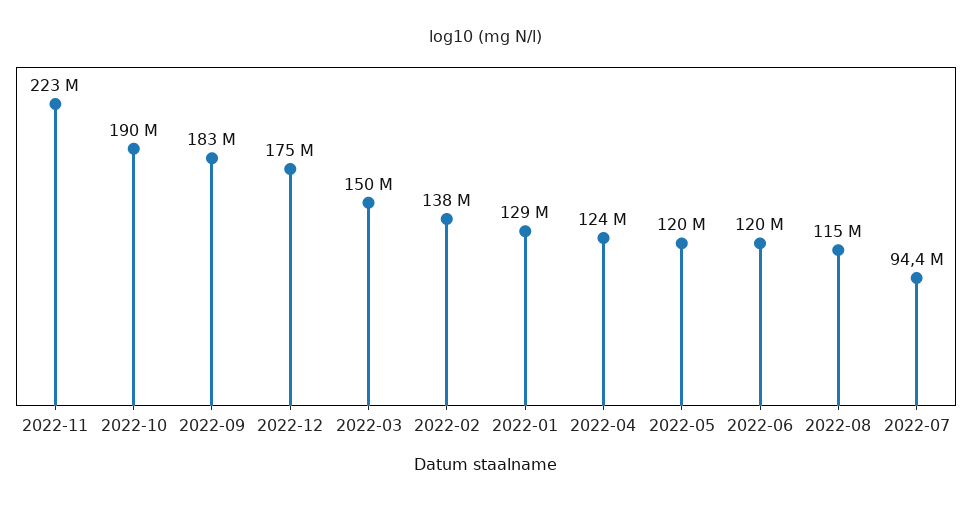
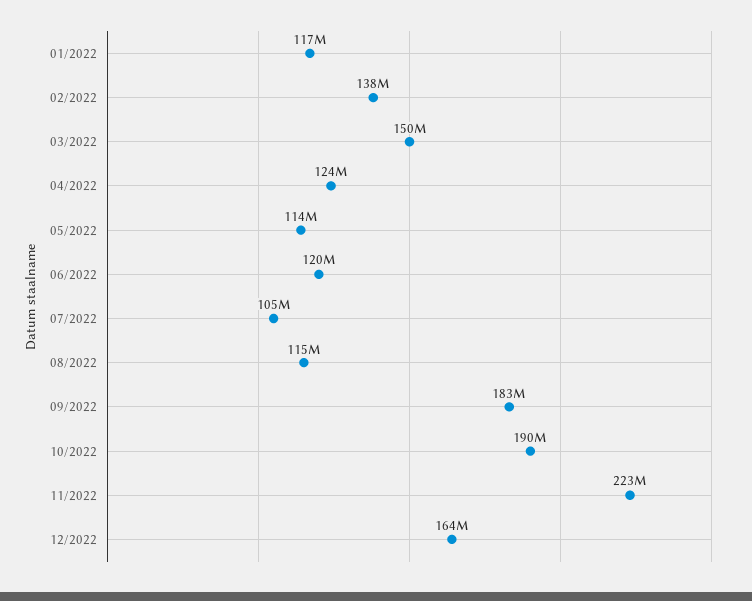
  {
    "2022-11": 223000000,
    "2022-10": 190000000,
    "2022-09": 183000000,
-   "2022-12": 175000000,
+   "2022-12": 164000000,
    "2022-03": 150000000,
    "2022-02": 138000000,
-   "2022-01": 129000000,
+   "2022-01": 117000000,
    "2022-04": 124000000,
-   "2022-05": 120000000,
+   "2022-05": 114000000,
    "2022-06": 120000000,
    "2022-08": 115000000,
-   "2022-07": 94400000
+   "2022-07": 105000000
  }

